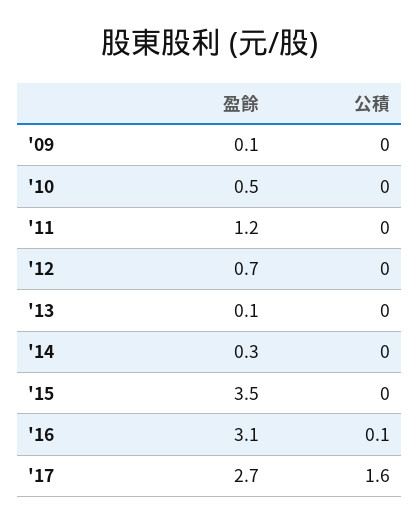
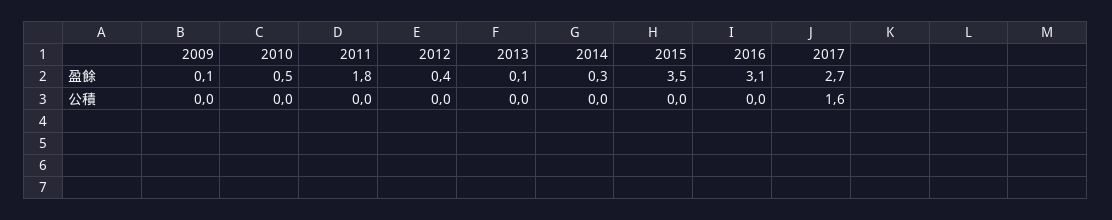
  {
    "盈餘": {
      "'09": 0.1,
      "'10": 0.5,
-     "'11": 1.2,
+     "'11": 1.8,
-     "'12": 0.7,
+     "'12": 0.4,
      "'13": 0.1,
      "'14": 0.3,
      "'15": 3.5,
      "'16": 3.1,
      "'17": 2.7
    },
    "公積": {
      "'09": 0,
      "'10": 0,
      "'11": 0,
      "'12": 0,
      "'13": 0,
      "'14": 0,
      "'15": 0,
-     "'16": 0.1,
+     "'16": 0,
      "'17": 1.6
    }
  }

